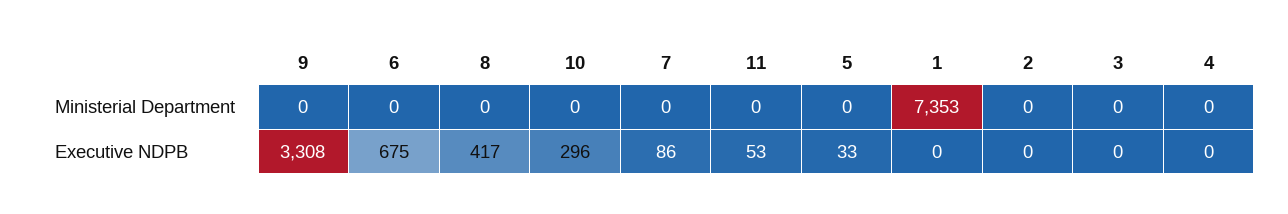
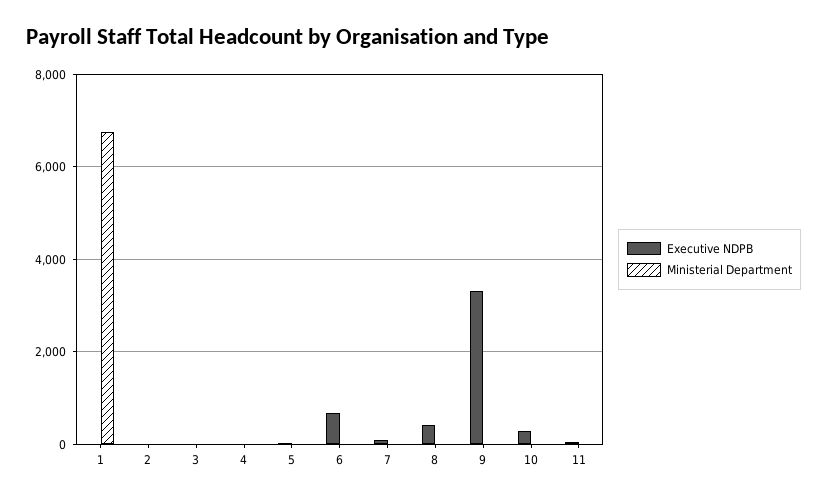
  {
    "Ministerial Department": {
      "9": 0,
      "6": 0,
      "8": 0,
      "10": 0,
      "7": 0,
      "11": 0,
      "5": 0,
-     "1": 7353,
+     "1": 6800,
      "2": 0,
      "3": 0,
      "4": 0
    },
    "Executive NDPB": {
      "9": 3308,
      "6": 675,
      "8": 417,
      "10": 296,
      "7": 86,
      "11": 53,
      "5": 33,
      "1": 0,
      "2": 0,
      "3": 0,
      "4": 0
    }
  }

